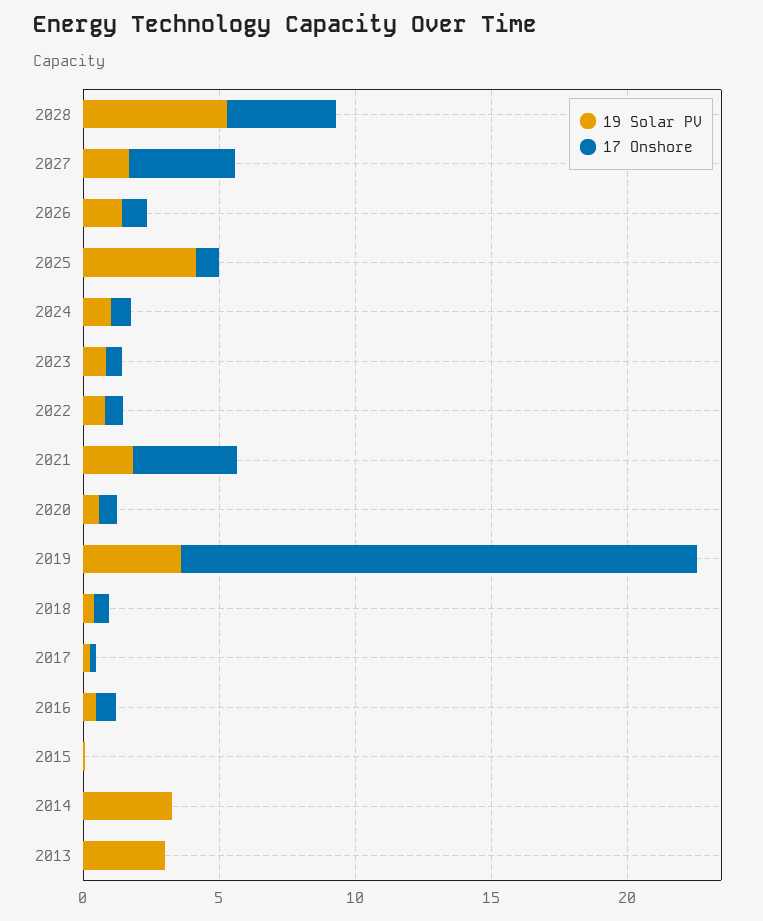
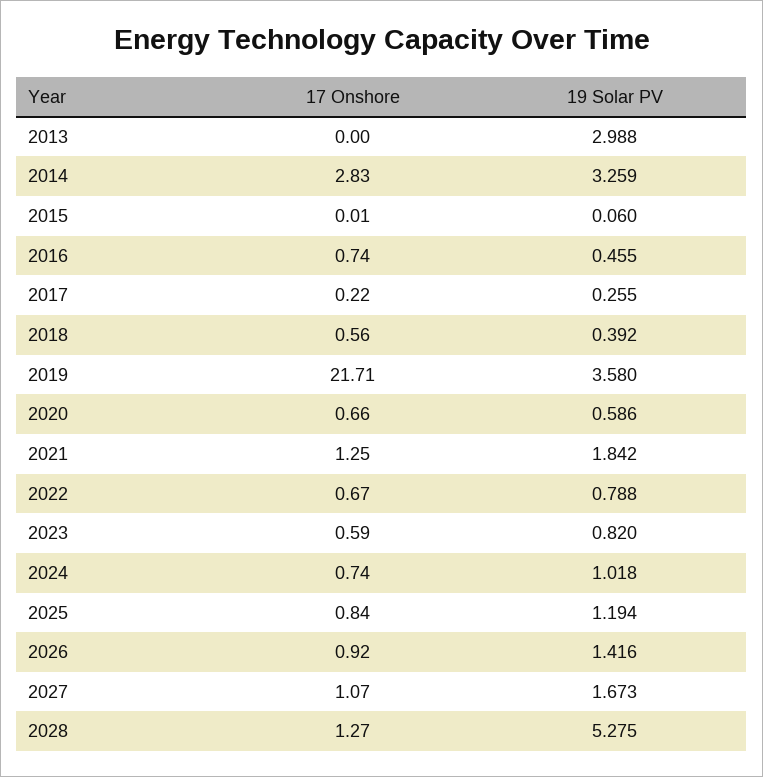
  {
    "19 Solar PV": {
      "2028": 5.275,
      "2027": 1.673,
      "2026": 1.416,
-     "2025": 4,
+     "2025": 1.194,
      "2024": 1.018,
      "2023": 0.82,
      "2022": 0.788,
      "2021": 1.842,
      "2020": 0.586,
      "2019": 3.58,
      "2018": 0.392,
      "2017": 0.255,
      "2016": 0.455,
      "2015": 0.06,
      "2014": 3.259,
      "2013": 2.988
    },
    "17 Onshore": {
-     "2028": 4,
+     "2028": 1.27,
-     "2027": 4,
+     "2027": 1.07,
      "2026": 0.92,
      "2025": 0.84,
      "2024": 0.74,
      "2023": 0.59,
      "2022": 0.67,
-     "2021": 4,
+     "2021": 1.25,
      "2020": 0.66,
-     "2019": 19,
+     "2019": 21.71,
      "2018": 0.56,
      "2017": 0.22,
      "2016": 0.74,
      "2015": 0.01,
-     "2014": 0,
+     "2014": 2.83,
      "2013": 0
    }
  }

